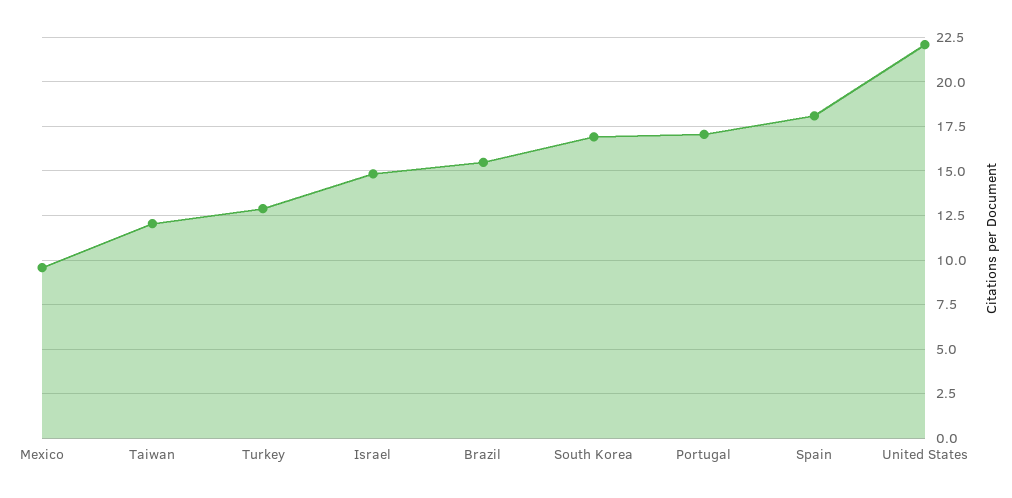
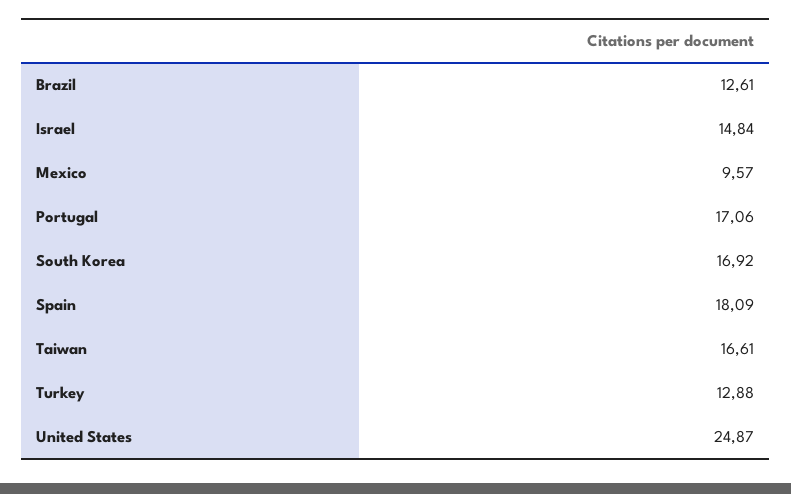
  {
    "Mexico": 9.57,
-   "Taiwan": 12,
+   "Taiwan": 16.61,
    "Turkey": 12.88,
    "Israel": 14.84,
-   "Brazil": 15.5,
+   "Brazil": 12.61,
    "South Korea": 16.92,
    "Portugal": 17.06,
    "Spain": 18.09,
-   "United States": 22
+   "United States": 24.87
  }

